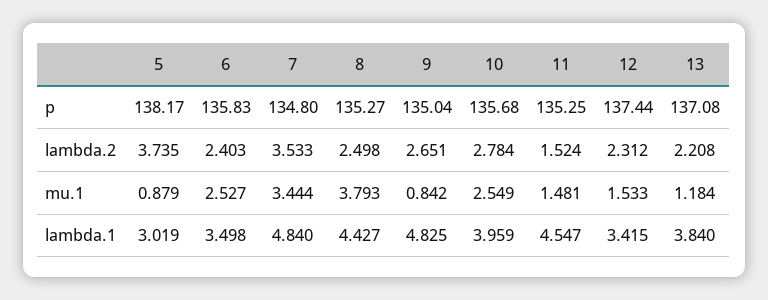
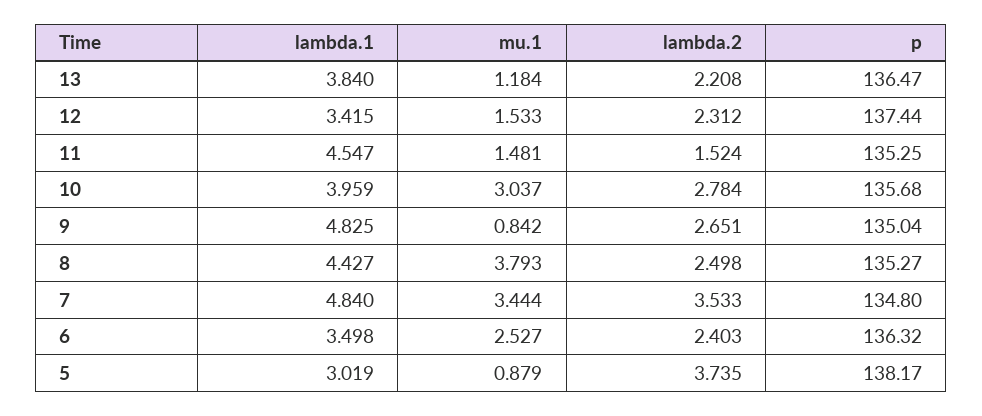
  {
    "5": {
      "p": 138.17,
      "lambda.2": 3.735,
      "mu.1": 0.879,
      "lambda.1": 3.019
    },
    "6": {
-     "p": 135.83,
+     "p": 136.32,
      "lambda.2": 2.403,
      "mu.1": 2.527,
      "lambda.1": 3.498
    },
    "7": {
      "p": 134.8,
      "lambda.2": 3.533,
      "mu.1": 3.444,
      "lambda.1": 4.84
    },
    "8": {
      "p": 135.27,
      "lambda.2": 2.498,
      "mu.1": 3.793,
      "lambda.1": 4.427
    },
    "9": {
      "p": 135.04,
      "lambda.2": 2.651,
      "mu.1": 0.842,
      "lambda.1": 4.825
    },
    "10": {
      "p": 135.68,
      "lambda.2": 2.784,
-     "mu.1": 2.549,
+     "mu.1": 3.037,
      "lambda.1": 3.959
    },
    "11": {
      "p": 135.25,
      "lambda.2": 1.524,
      "mu.1": 1.481,
      "lambda.1": 4.547
    },
    "12": {
      "p": 137.44,
      "lambda.2": 2.312,
      "mu.1": 1.533,
      "lambda.1": 3.415
    },
    "13": {
-     "p": 137.08,
+     "p": 136.47,
      "lambda.2": 2.208,
      "mu.1": 1.184,
      "lambda.1": 3.84
    }
  }

